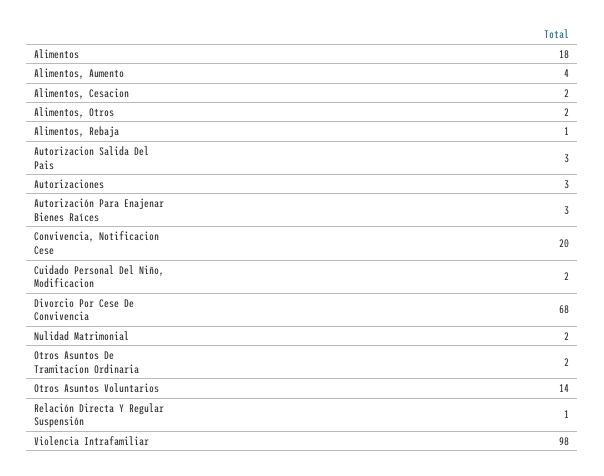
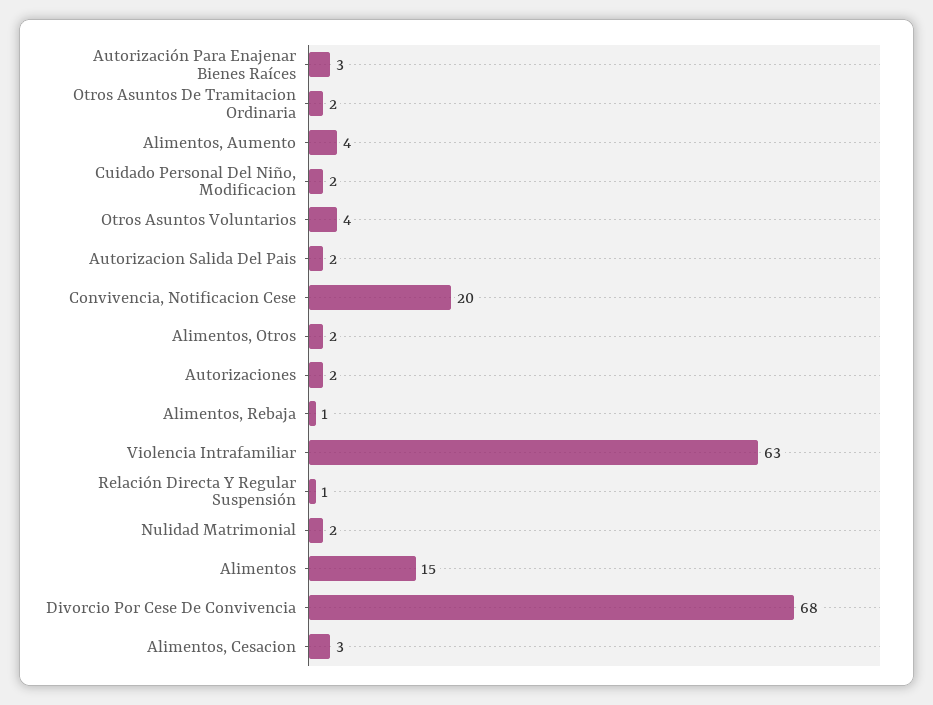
  {
-   "Alimentos": 18,
+   "Alimentos": 15,
    "Alimentos, Aumento": 4,
-   "Alimentos, Cesacion": 2,
+   "Alimentos, Cesacion": 3,
    "Alimentos, Otros": 2,
    "Alimentos, Rebaja": 1,
-   "Autorizacion Salida Del Pais": 3,
+   "Autorizacion Salida Del Pais": 2,
-   "Autorizaciones": 3,
+   "Autorizaciones": 2,
    "Autorización Para Enajenar Bienes Raíces": 3,
    "Convivencia, Notificacion Cese": 20,
    "Cuidado Personal Del Niño, Modificacion": 2,
    "Divorcio Por Cese De Convivencia": 68,
    "Nulidad Matrimonial": 2,
    "Otros Asuntos De Tramitacion Ordinaria": 2,
-   "Otros Asuntos Voluntarios": 14,
+   "Otros Asuntos Voluntarios": 4,
    "Relación Directa Y Regular Suspensión": 1,
-   "Violencia Intrafamiliar": 98
+   "Violencia Intrafamiliar": 63
  }

